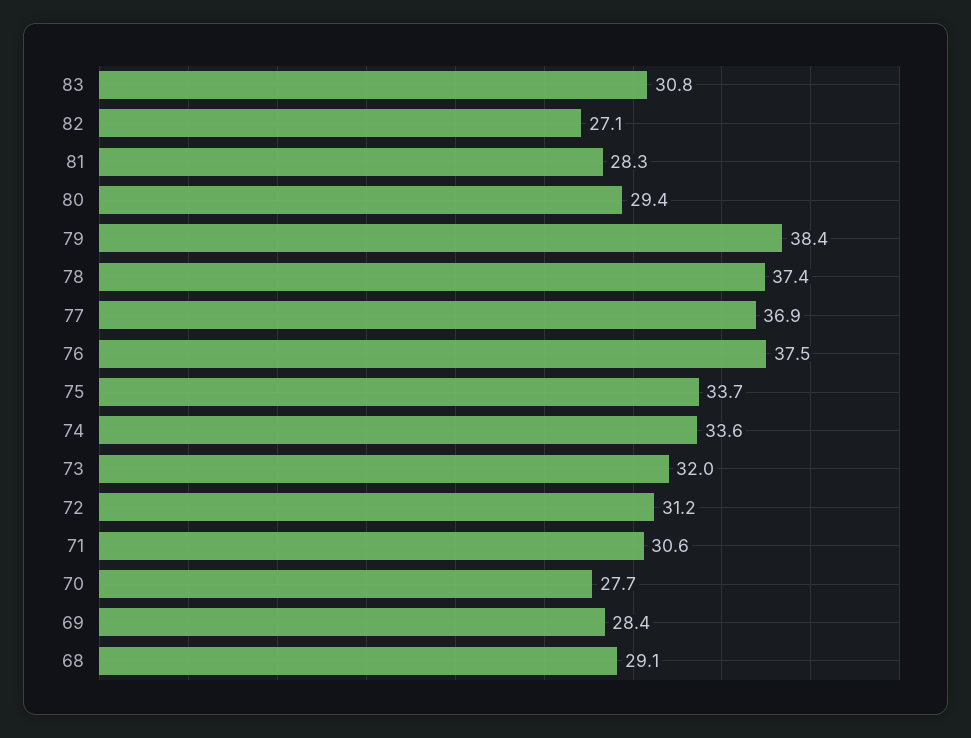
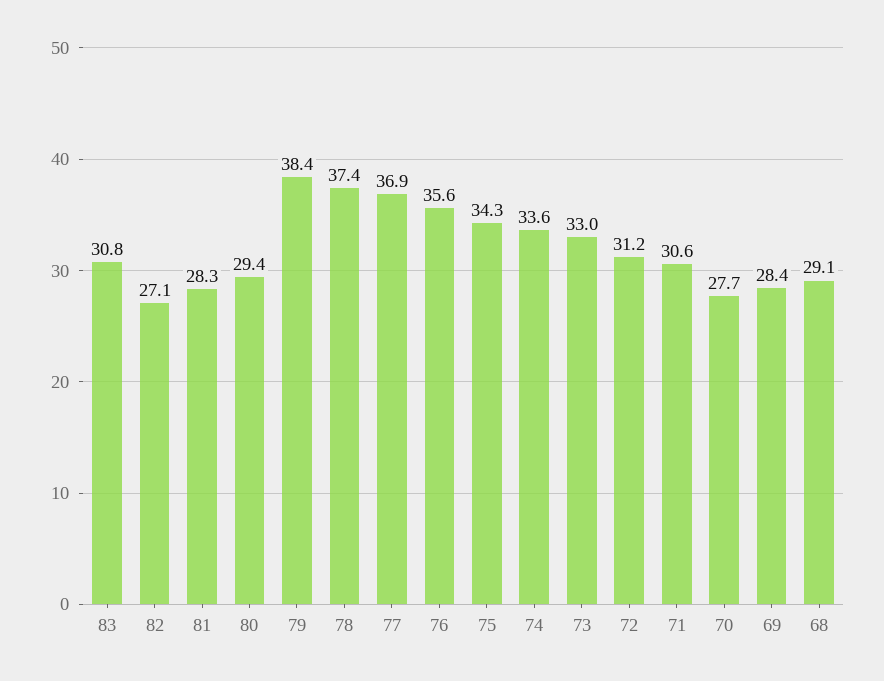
  {
    "83": 30.8,
    "82": 27.1,
    "81": 28.3,
    "80": 29.4,
    "79": 38.4,
    "78": 37.4,
    "77": 36.9,
-   "76": 37.5,
+   "76": 35.6,
-   "75": 33.7,
+   "75": 34.3,
    "74": 33.6,
-   "73": 32,
+   "73": 33,
    "72": 31.2,
    "71": 30.6,
    "70": 27.7,
    "69": 28.4,
    "68": 29.1
  }

